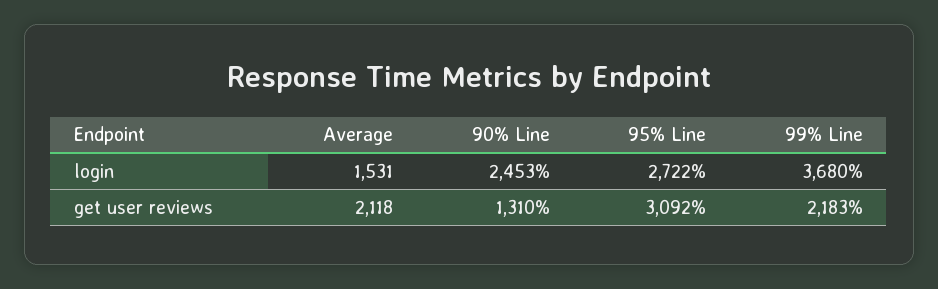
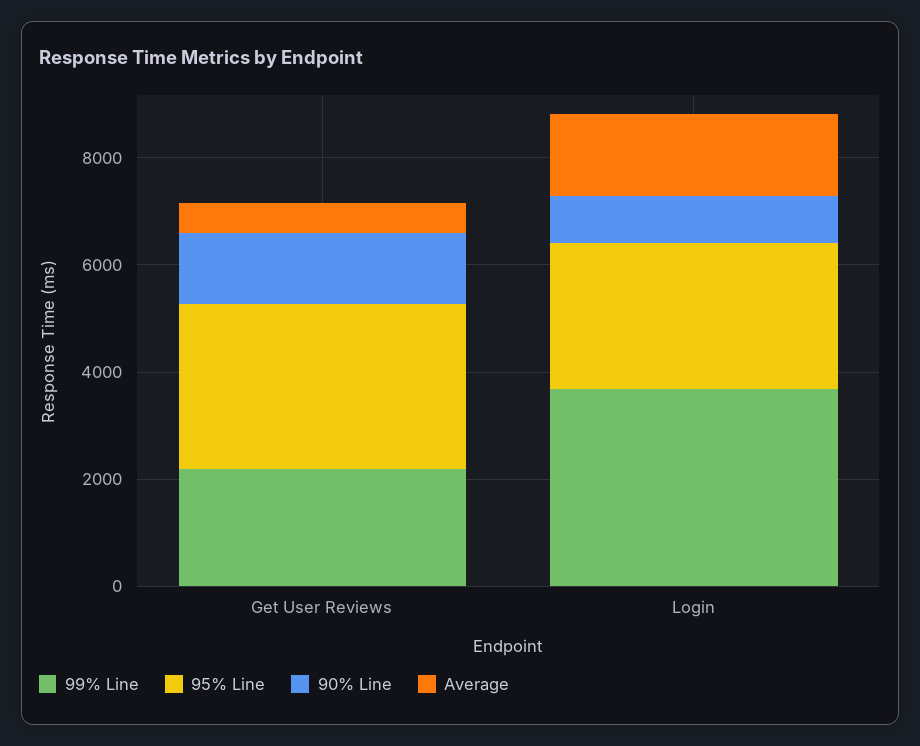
  {
    "Average": {
      "login": 1531,
-     "get user reviews": 2118
+     "get user reviews": 500
    },
    "90% Line": {
-     "login": 2453,
+     "login": 1000,
      "get user reviews": 1310
    },
    "95% Line": {
      "login": 2722,
      "get user reviews": 3092
    },
    "99% Line": {
      "login": 3680,
      "get user reviews": 2183
    }
  }

